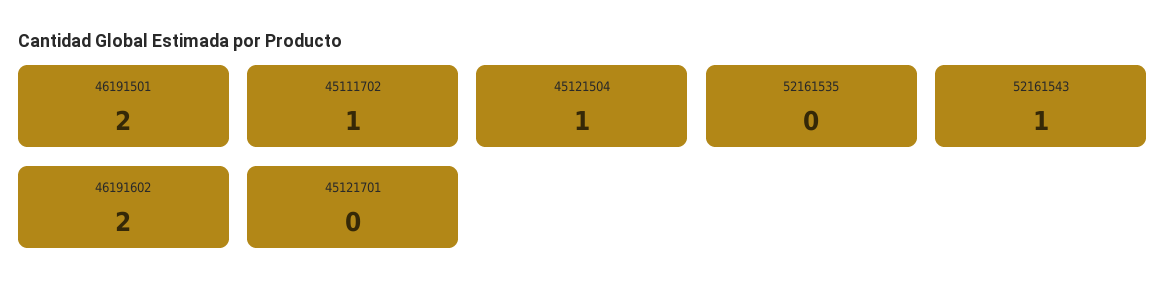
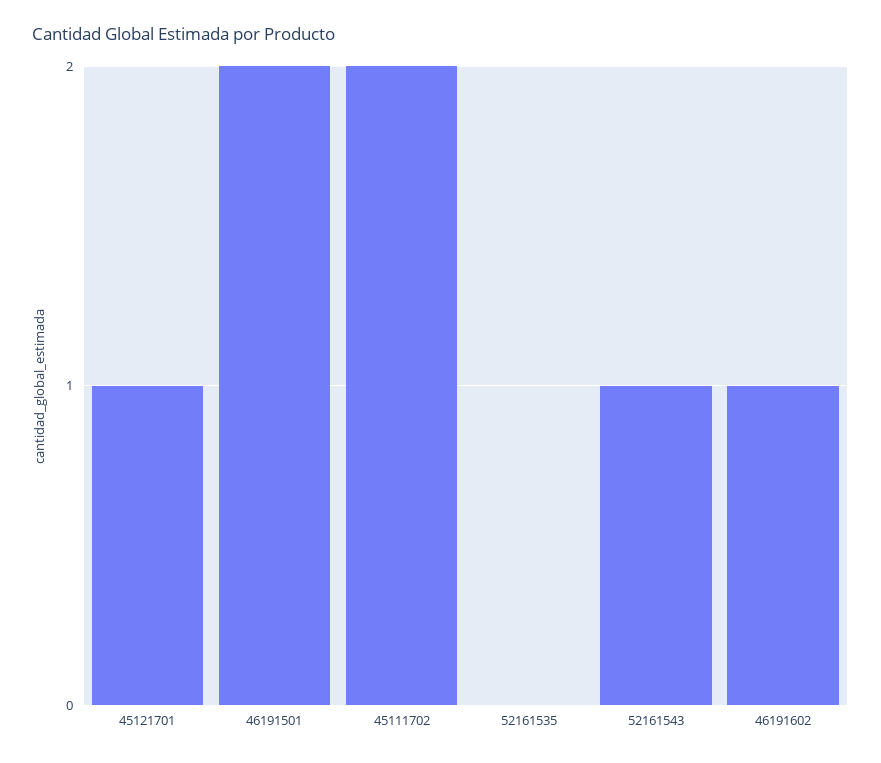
  {
    "46191501": 2,
-   "45111702": 1,
+   "45111702": 2,
-   "45121504": 1,
    "52161535": 0,
    "52161543": 1,
-   "46191602": 2,
+   "46191602": 1,
-   "45121701": 0
+   "45121701": 1
  }

